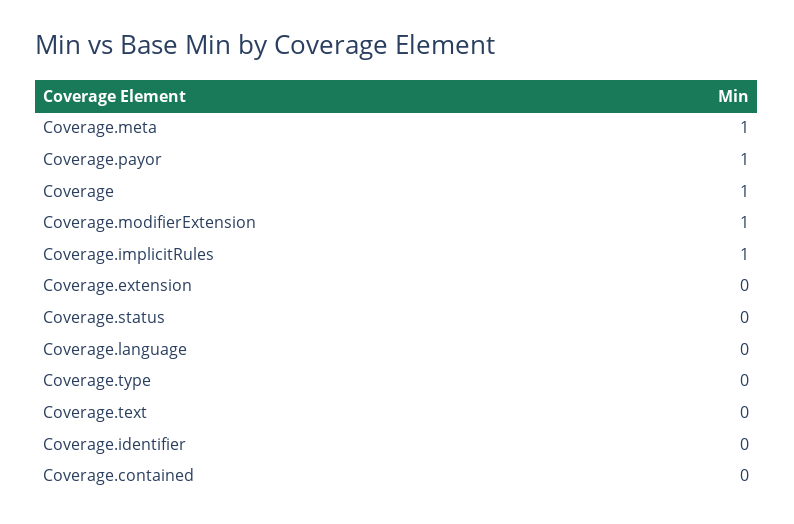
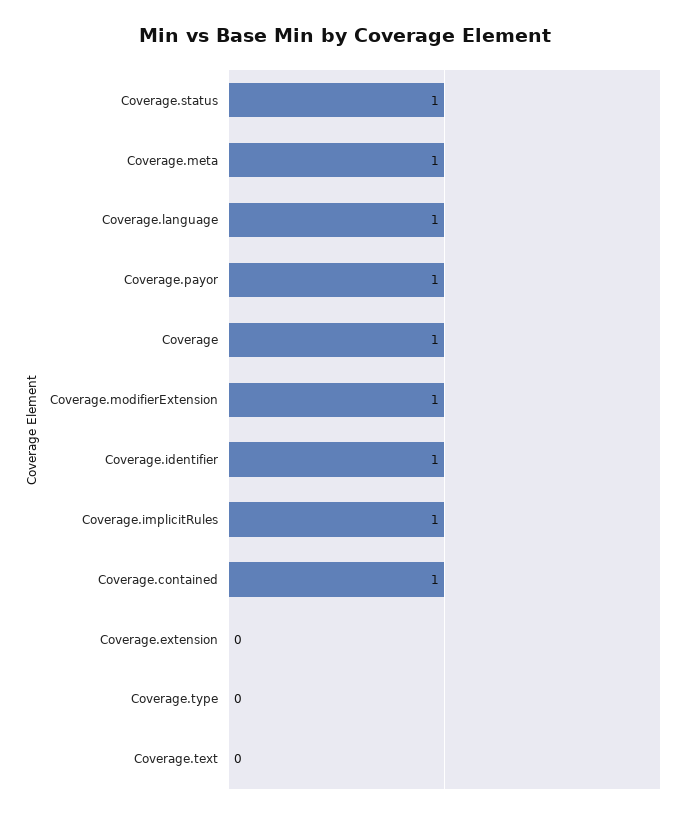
  {
    "Coverage.meta": 1,
    "Coverage.payor": 1,
    "Coverage": 1,
    "Coverage.modifierExtension": 1,
    "Coverage.implicitRules": 1,
    "Coverage.extension": 0,
-   "Coverage.status": 0,
+   "Coverage.status": 1,
-   "Coverage.language": 0,
+   "Coverage.language": 1,
    "Coverage.type": 0,
    "Coverage.text": 0,
-   "Coverage.identifier": 0,
+   "Coverage.identifier": 1,
-   "Coverage.contained": 0
+   "Coverage.contained": 1
  }

